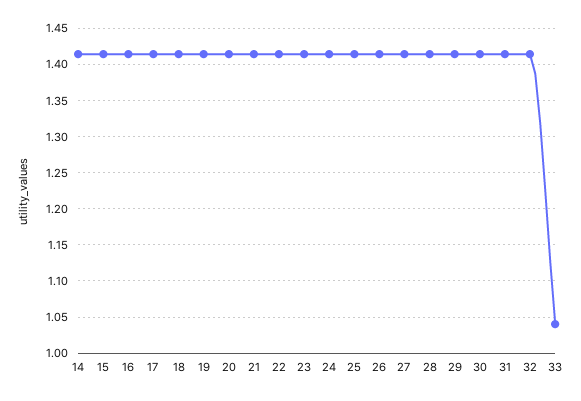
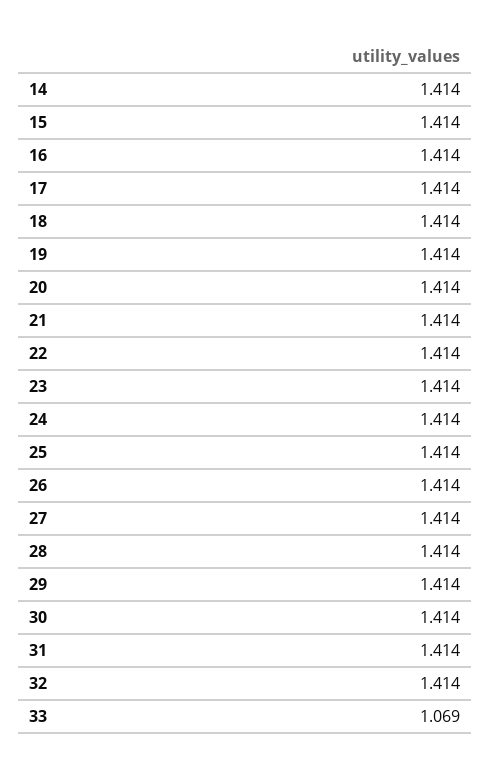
  {
    "14": 1.414,
    "15": 1.414,
    "16": 1.414,
    "17": 1.414,
    "18": 1.414,
    "19": 1.414,
    "20": 1.414,
    "21": 1.414,
    "22": 1.414,
    "23": 1.414,
    "24": 1.414,
    "25": 1.414,
    "26": 1.414,
    "27": 1.414,
    "28": 1.414,
    "29": 1.414,
    "30": 1.414,
    "31": 1.414,
    "32": 1.414,
-   "33": 1.04
+   "33": 1.069
  }

